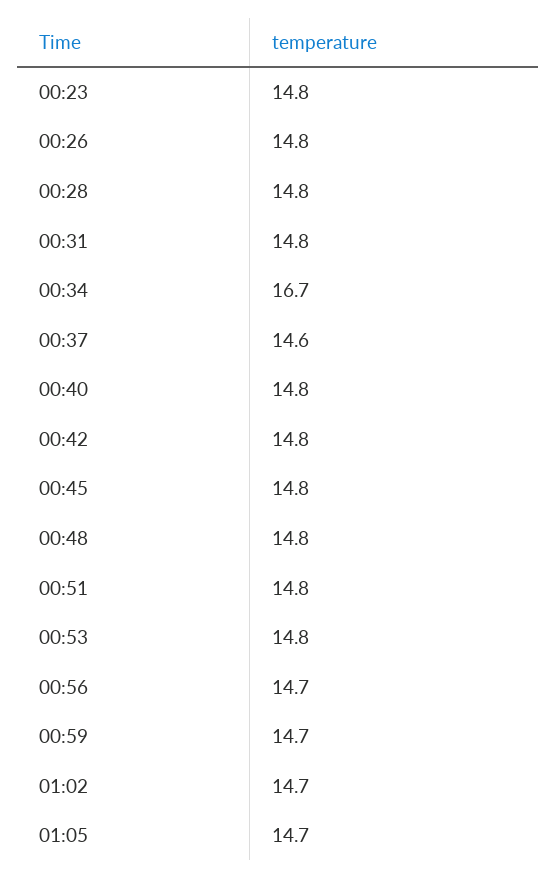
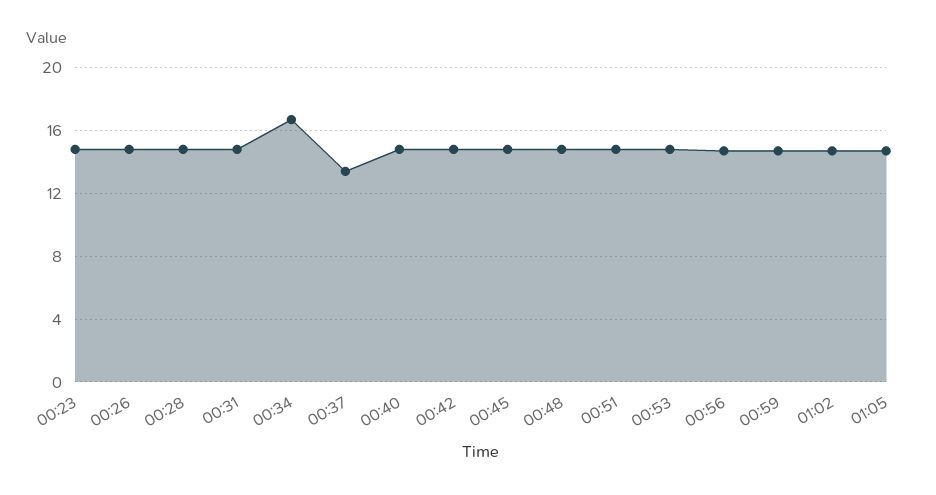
  {
    "00:23": 14.8,
    "00:26": 14.8,
    "00:28": 14.8,
    "00:31": 14.8,
    "00:34": 16.7,
-   "00:37": 14.6,
+   "00:37": 13.5,
    "00:40": 14.8,
    "00:42": 14.8,
    "00:45": 14.8,
    "00:48": 14.8,
    "00:51": 14.8,
    "00:53": 14.8,
    "00:56": 14.7,
    "00:59": 14.7,
    "01:02": 14.7,
    "01:05": 14.7
  }

